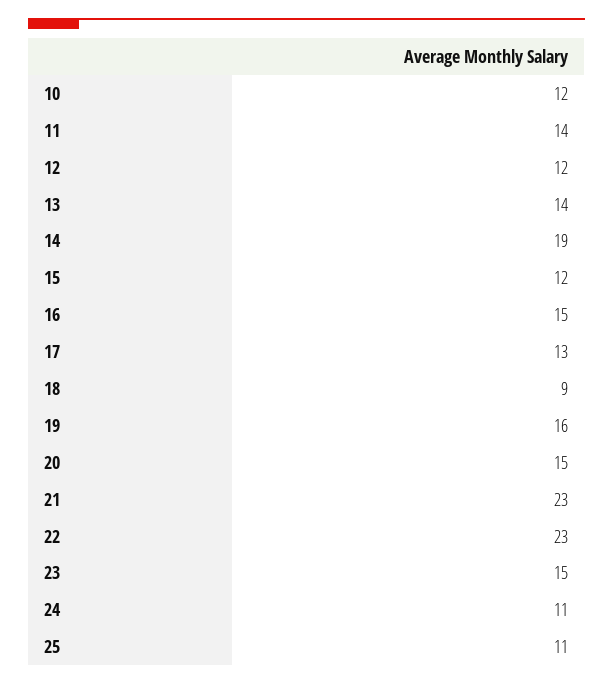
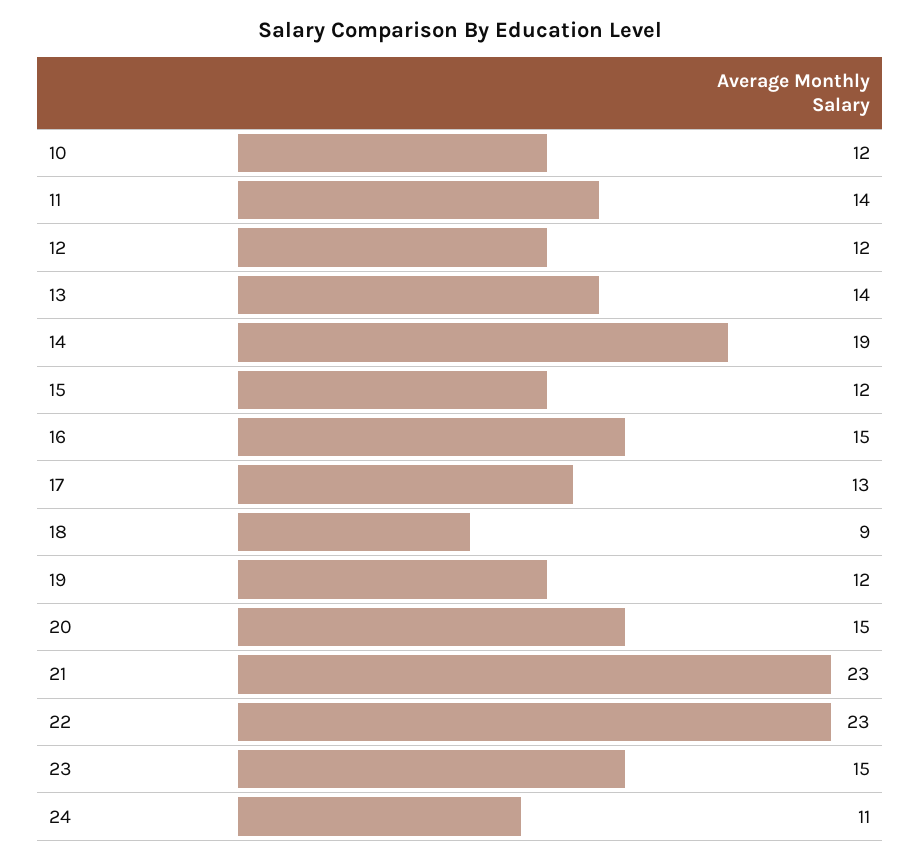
  {
    "10": 12,
    "11": 14,
    "12": 12,
    "13": 14,
    "14": 19,
    "15": 12,
    "16": 15,
    "17": 13,
    "18": 9,
-   "19": 16,
+   "19": 12,
    "20": 15,
    "21": 23,
    "22": 23,
    "23": 15,
-   "24": 11,
+   "24": 11
-   "25": 11
  }

